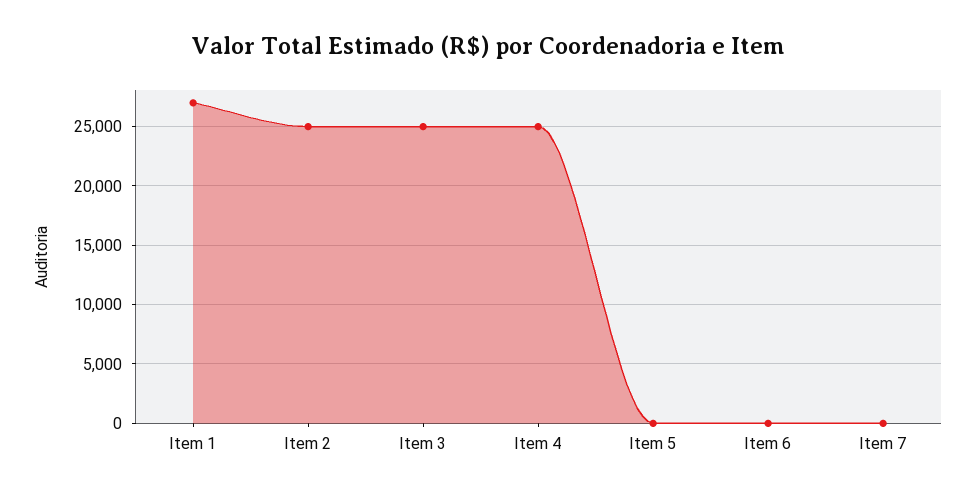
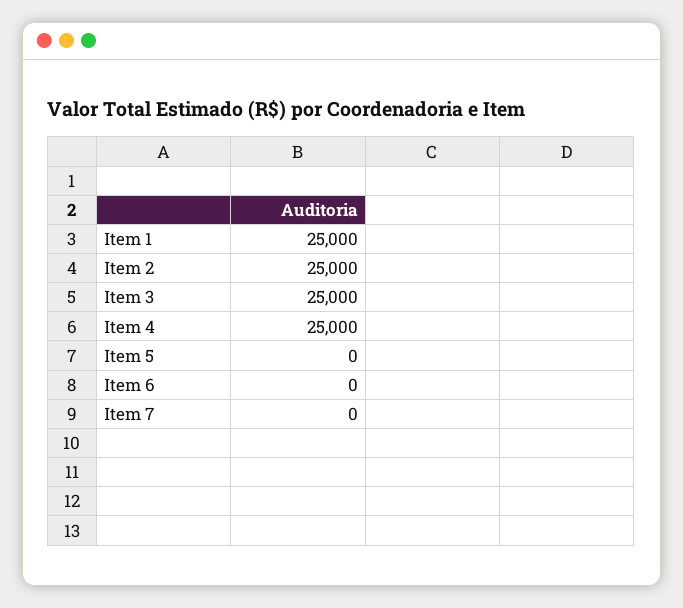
  {
-   "Item 1": 27000,
+   "Item 1": 25000,
    "Item 2": 25000,
    "Item 3": 25000,
    "Item 4": 25000,
    "Item 5": 0,
    "Item 6": 0,
    "Item 7": 0
  }

